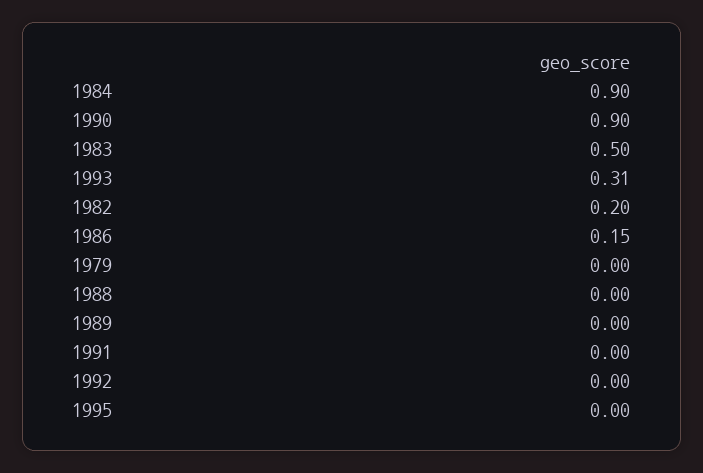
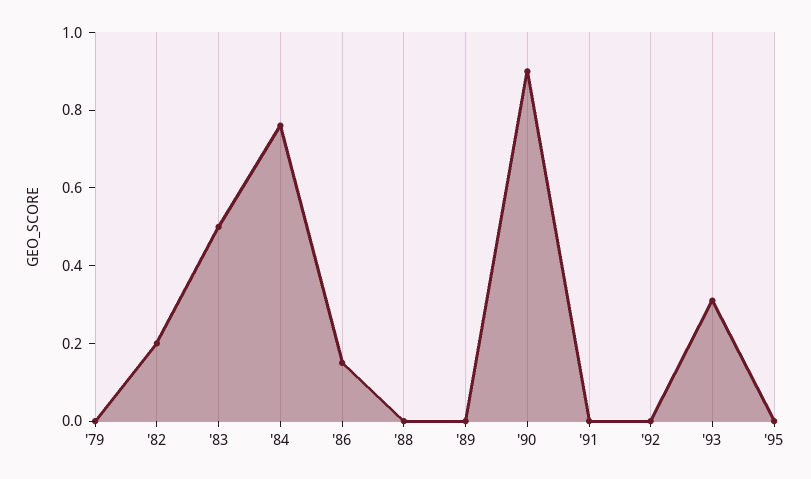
  {
-   "1984": 0.9,
+   "1984": 0.75,
    "1990": 0.9,
    "1983": 0.5,
    "1993": 0.31,
    "1982": 0.2,
    "1986": 0.15,
    "1979": 0,
    "1988": 0,
    "1989": 0,
    "1991": 0,
    "1992": 0,
    "1995": 0
  }

